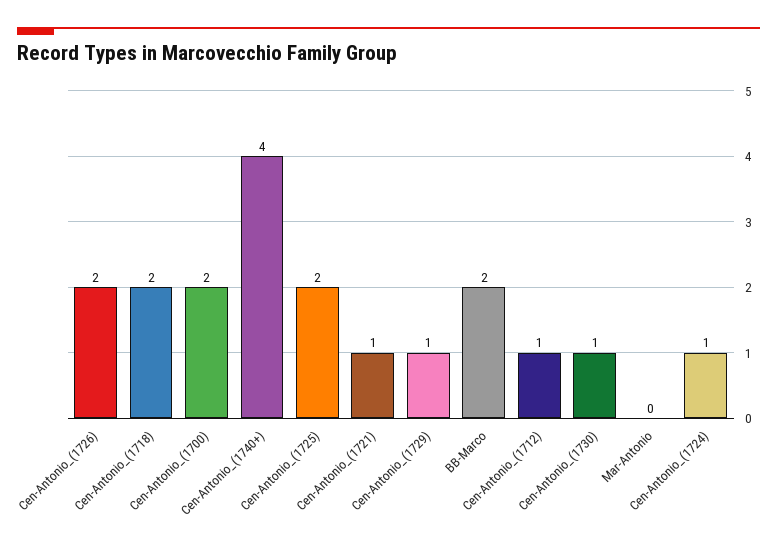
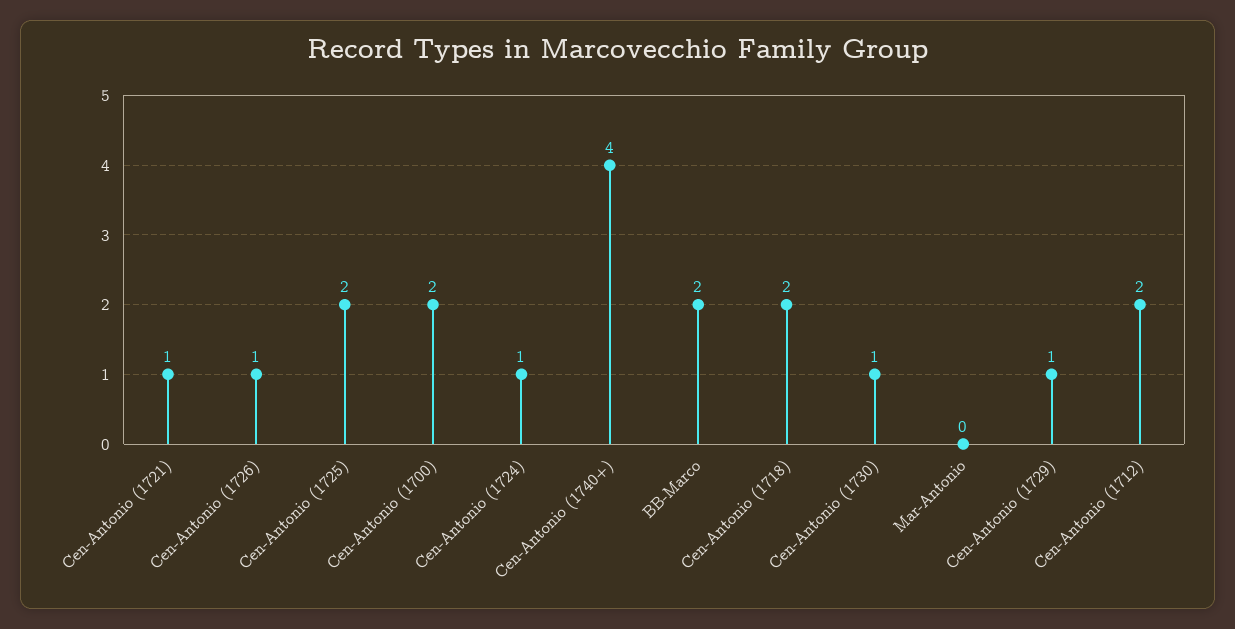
  {
-   "Cen-Antonio_(1726)": 2,
+   "Cen-Antonio_(1726)": 1,
    "Cen-Antonio_(1718)": 2,
    "Cen-Antonio_(1700)": 2,
    "Cen-Antonio_(1740+)": 4,
    "Cen-Antonio_(1725)": 2,
    "Cen-Antonio_(1721)": 1,
    "Cen-Antonio_(1729)": 1,
    "BB-Marco": 2,
-   "Cen-Antonio_(1712)": 1,
+   "Cen-Antonio_(1712)": 2,
    "Cen-Antonio_(1730)": 1,
    "Mar-Antonio": 0,
    "Cen-Antonio_(1724)": 1
  }

